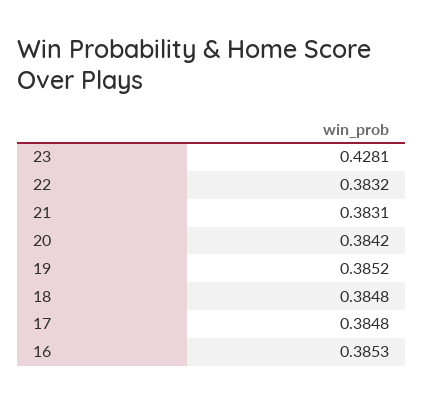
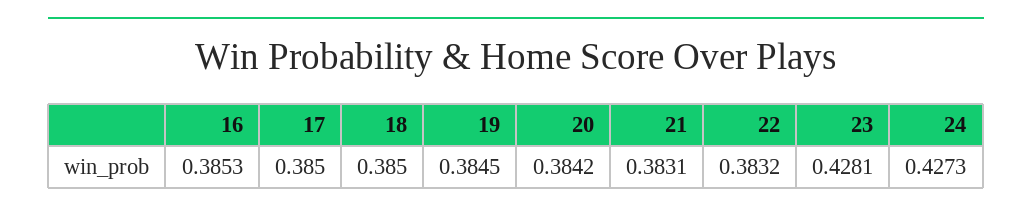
  {
    "23": 0.4281,
    "22": 0.3832,
    "21": 0.3831,
    "20": 0.3842,
-   "19": 0.3852,
+   "19": 0.3845,
-   "18": 0.3848,
+   "18": 0.385,
-   "17": 0.3848,
+   "17": 0.385,
-   "16": 0.3853
+   "16": 0.3853,
+   "24": 0.4273
  }

